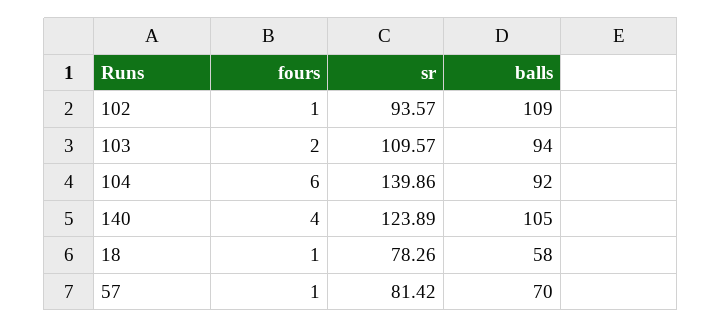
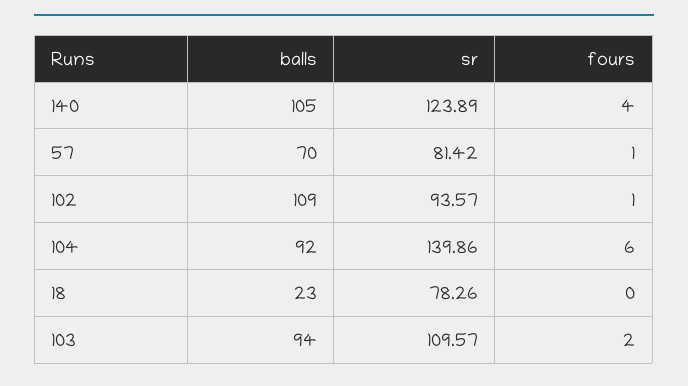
  {
    "fours": {
      "102": 1,
      "103": 2,
      "104": 6,
      "140": 4,
-     "18": 1,
+     "18": 0,
      "57": 1
    },
    "sr": {
      "102": 93.57,
      "103": 109.57,
      "104": 139.86,
      "140": 123.89,
      "18": 78.26,
      "57": 81.42
    },
    "balls": {
      "102": 109,
      "103": 94,
      "104": 92,
      "140": 105,
-     "18": 58,
+     "18": 23,
      "57": 70
    }
  }

